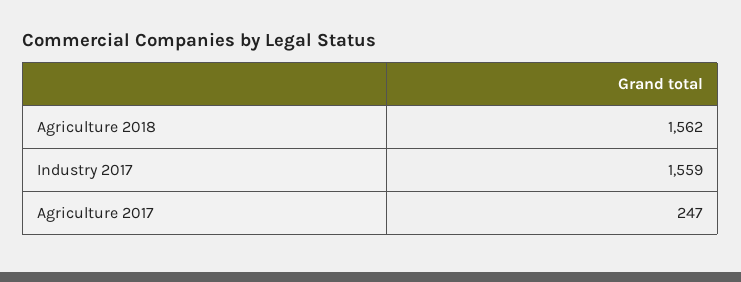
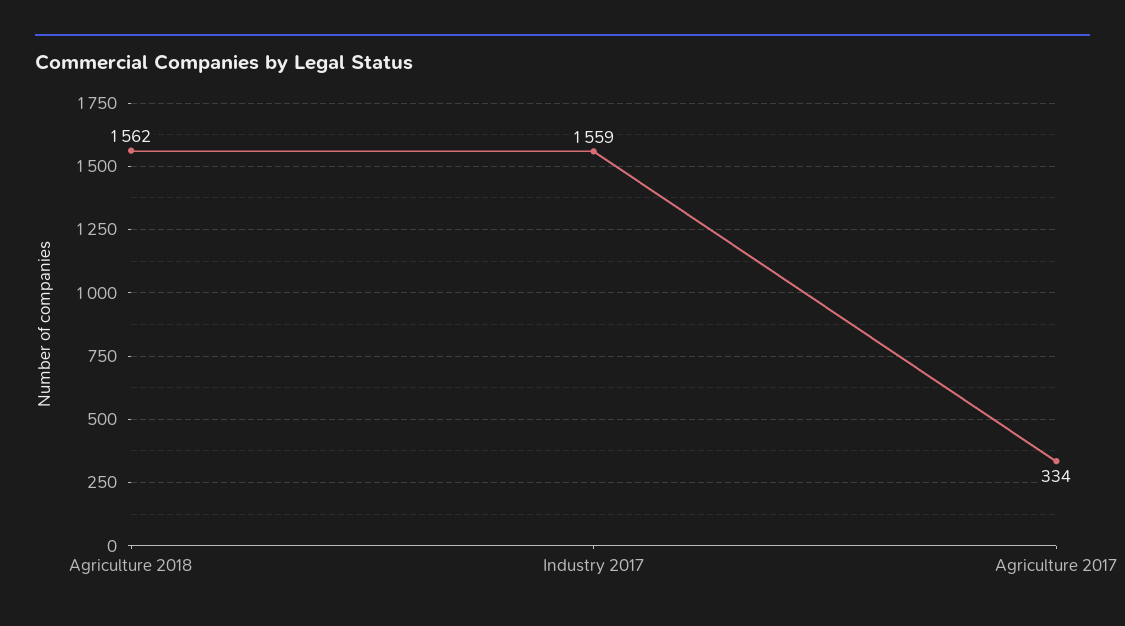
  {
    "Agriculture 2018": 1562,
    "Industry 2017": 1559,
-   "Agriculture 2017": 247
+   "Agriculture 2017": 334
  }

